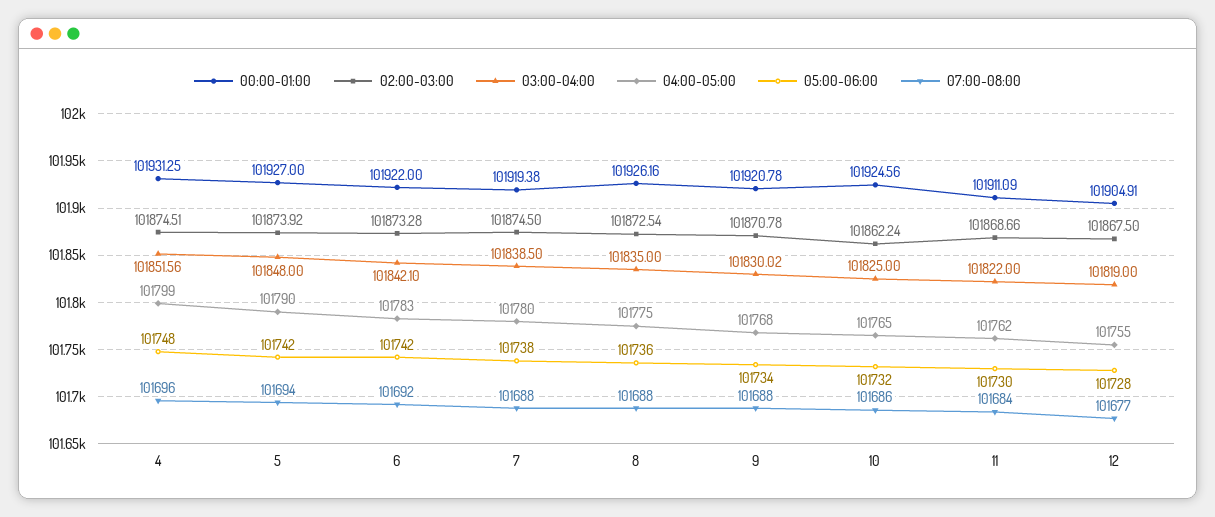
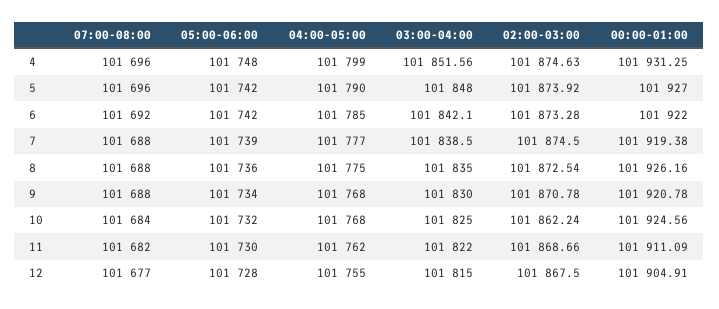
  {
    "00:00-01:00": {
      "4": 101931.25,
      "5": 101927,
      "6": 101922,
      "7": 101919.38,
      "8": 101926.16,
      "9": 101920.78,
      "10": 101924.56,
      "11": 101911.09,
      "12": 101904.91
    },
    "02:00-03:00": {
-     "4": 101874.51,
+     "4": 101874.63,
      "5": 101873.92,
      "6": 101873.28,
      "7": 101874.5,
      "8": 101872.54,
      "9": 101870.78,
      "10": 101862.24,
      "11": 101868.66,
      "12": 101867.5
    },
    "03:00-04:00": {
      "4": 101851.56,
      "5": 101848,
      "6": 101842.1,
      "7": 101838.5,
      "8": 101835,
-     "9": 101830.02,
+     "9": 101830,
      "10": 101825,
      "11": 101822,
-     "12": 101819
+     "12": 101815
    },
    "04:00-05:00": {
      "4": 101799,
      "5": 101790,
-     "6": 101783,
+     "6": 101785,
-     "7": 101780,
+     "7": 101777,
      "8": 101775,
      "9": 101768,
-     "10": 101765,
+     "10": 101768,
      "11": 101762,
      "12": 101755
    },
    "05:00-06:00": {
      "4": 101748,
      "5": 101742,
      "6": 101742,
-     "7": 101738,
+     "7": 101739,
      "8": 101736,
      "9": 101734,
      "10": 101732,
      "11": 101730,
      "12": 101728
    },
    "07:00-08:00": {
      "4": 101696,
-     "5": 101694,
+     "5": 101696,
      "6": 101692,
      "7": 101688,
      "8": 101688,
      "9": 101688,
-     "10": 101686,
+     "10": 101684,
-     "11": 101684,
+     "11": 101682,
      "12": 101677
    }
  }

